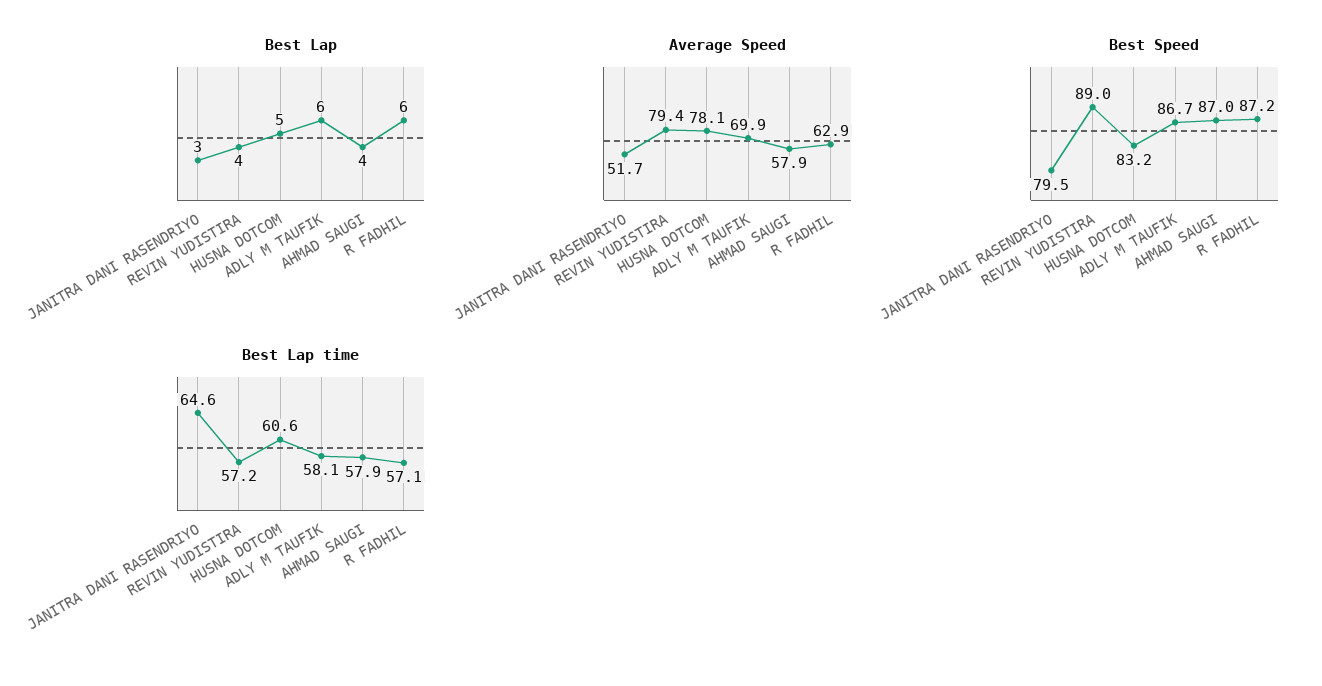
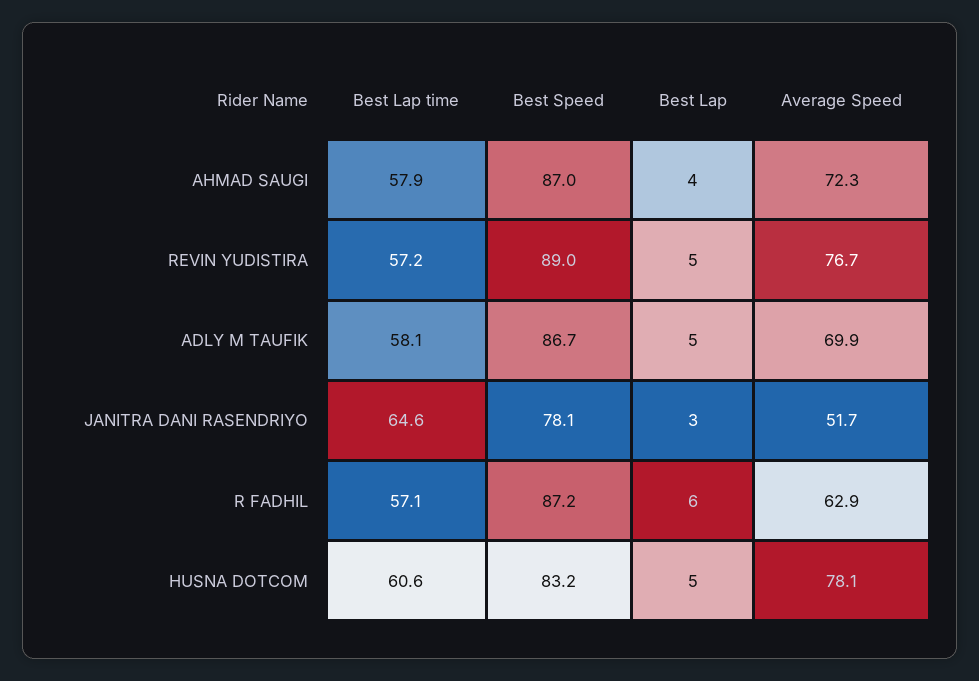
  {
    "Best Lap": {
      "JANITRA DANI RASENDRIYO": 3,
-     "REVIN YUDISTIRA": 4,
+     "REVIN YUDISTIRA": 5,
      "HUSNA DOTCOM": 5,
-     "ADLY M TAUFIK": 6,
+     "ADLY M TAUFIK": 5,
      "AHMAD SAUGI": 4,
      "R FADHIL": 6
    },
    "Average Speed": {
      "JANITRA DANI RASENDRIYO": 51.7,
-     "REVIN YUDISTIRA": 79.4,
+     "REVIN YUDISTIRA": 76.7,
      "HUSNA DOTCOM": 78.1,
      "ADLY M TAUFIK": 69.9,
-     "AHMAD SAUGI": 57.9,
+     "AHMAD SAUGI": 72.3,
      "R FADHIL": 62.9
    },
    "Best Speed": {
-     "JANITRA DANI RASENDRIYO": 79.5,
+     "JANITRA DANI RASENDRIYO": 78.1,
      "REVIN YUDISTIRA": 89,
      "HUSNA DOTCOM": 83.2,
      "ADLY M TAUFIK": 86.7,
      "AHMAD SAUGI": 87,
      "R FADHIL": 87.2
    },
    "Best Lap time": {
      "JANITRA DANI RASENDRIYO": 64.6,
      "REVIN YUDISTIRA": 57.2,
      "HUSNA DOTCOM": 60.6,
      "ADLY M TAUFIK": 58.1,
      "AHMAD SAUGI": 57.9,
      "R FADHIL": 57.1
    }
  }

